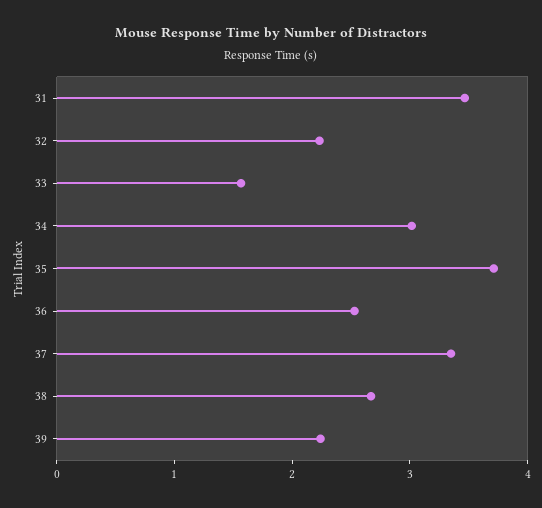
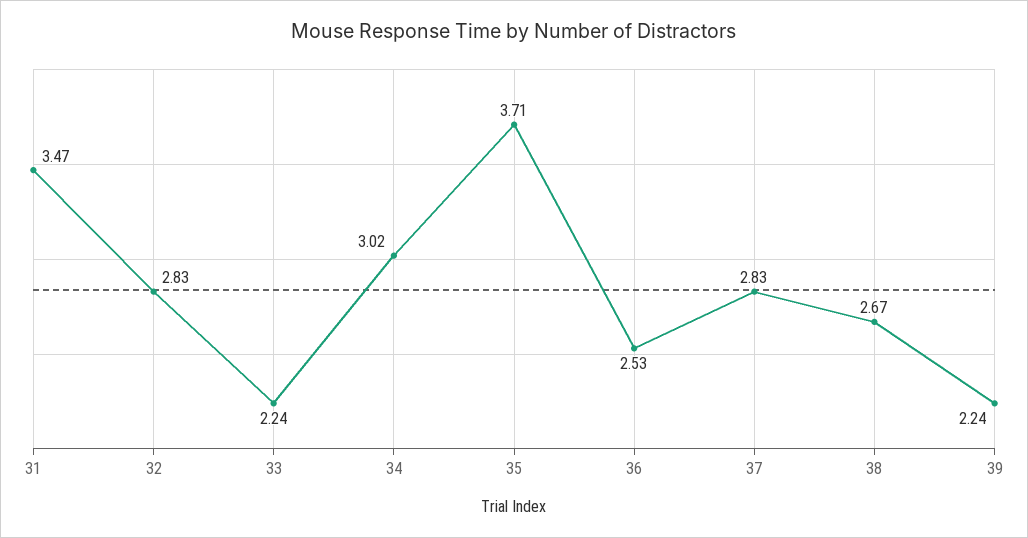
  {
    "31": 3.47,
-   "32": 2.2,
+   "32": 2.83,
-   "33": 1.6,
+   "33": 2.24,
    "34": 3.02,
    "35": 3.71,
    "36": 2.53,
-   "37": 3.4,
+   "37": 2.83,
    "38": 2.67,
    "39": 2.24
  }

